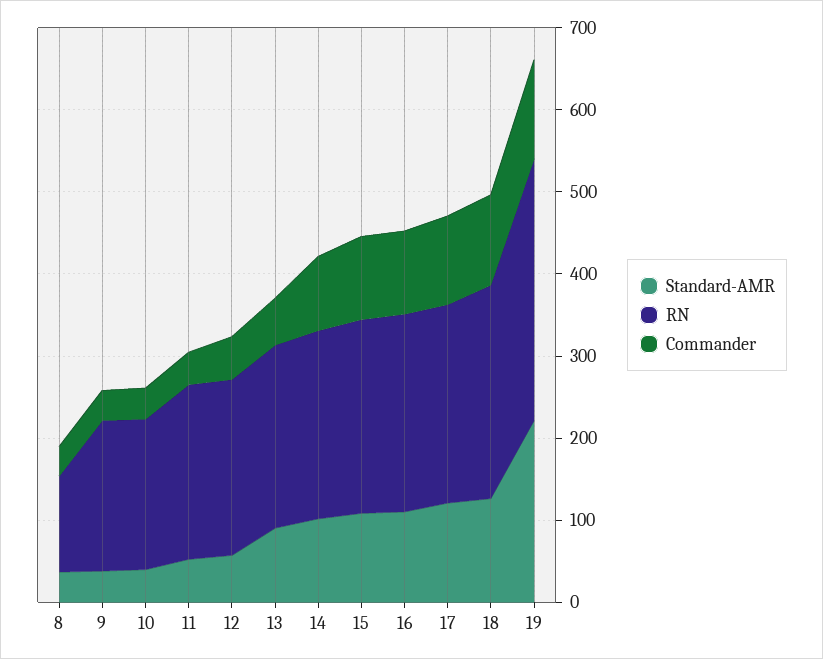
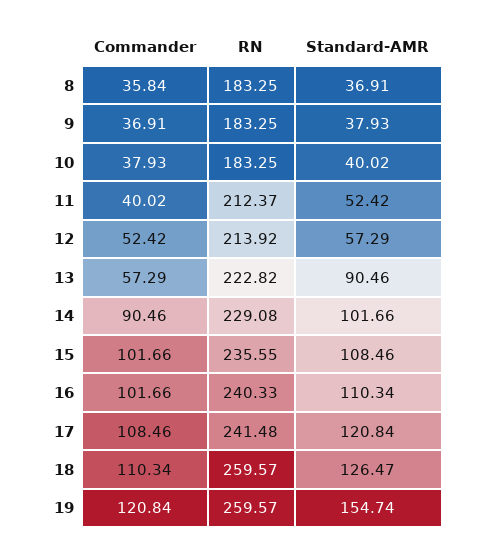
  {
    "Standard-AMR": {
      "8": 36.91,
      "9": 37.93,
      "10": 40.02,
      "11": 52.42,
      "12": 57.29,
      "13": 90.46,
      "14": 101.66,
      "15": 108.46,
      "16": 110.34,
      "17": 120.84,
      "18": 126.47,
-     "19": 220
+     "19": 154.74
    },
    "RN": {
-     "8": 120,
+     "8": 183.25,
      "9": 183.25,
      "10": 183.25,
      "11": 212.37,
      "12": 213.92,
      "13": 222.82,
      "14": 229.08,
      "15": 235.55,
      "16": 240.33,
      "17": 241.48,
      "18": 259.57,
-     "19": 320
+     "19": 259.57
    },
    "Commander": {
      "8": 35.84,
      "9": 36.91,
      "10": 37.93,
      "11": 40.02,
      "12": 52.42,
      "13": 57.29,
      "14": 90.46,
      "15": 101.66,
      "16": 101.66,
      "17": 108.46,
      "18": 110.34,
      "19": 120.84
    }
  }

